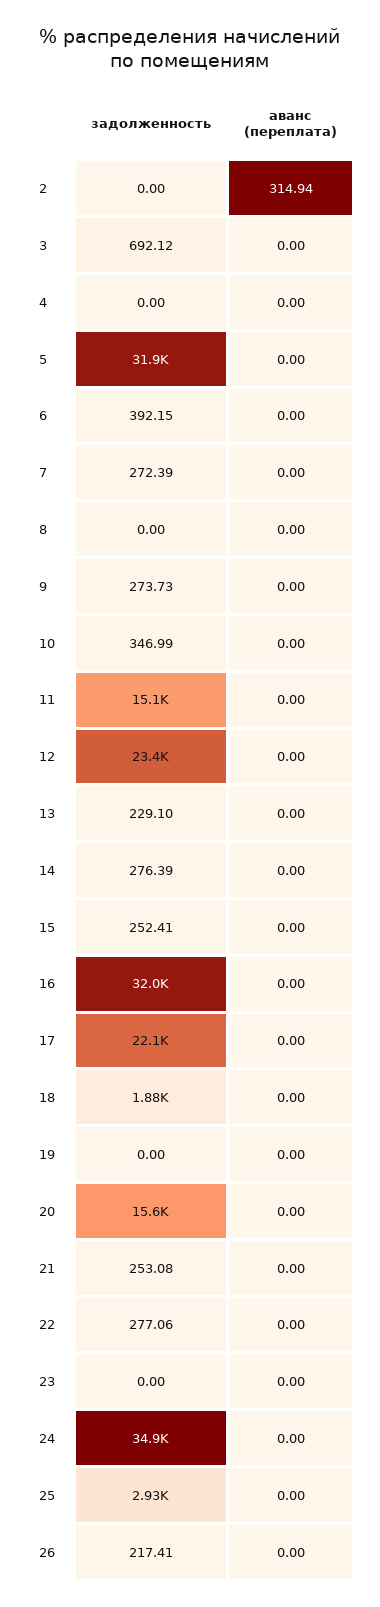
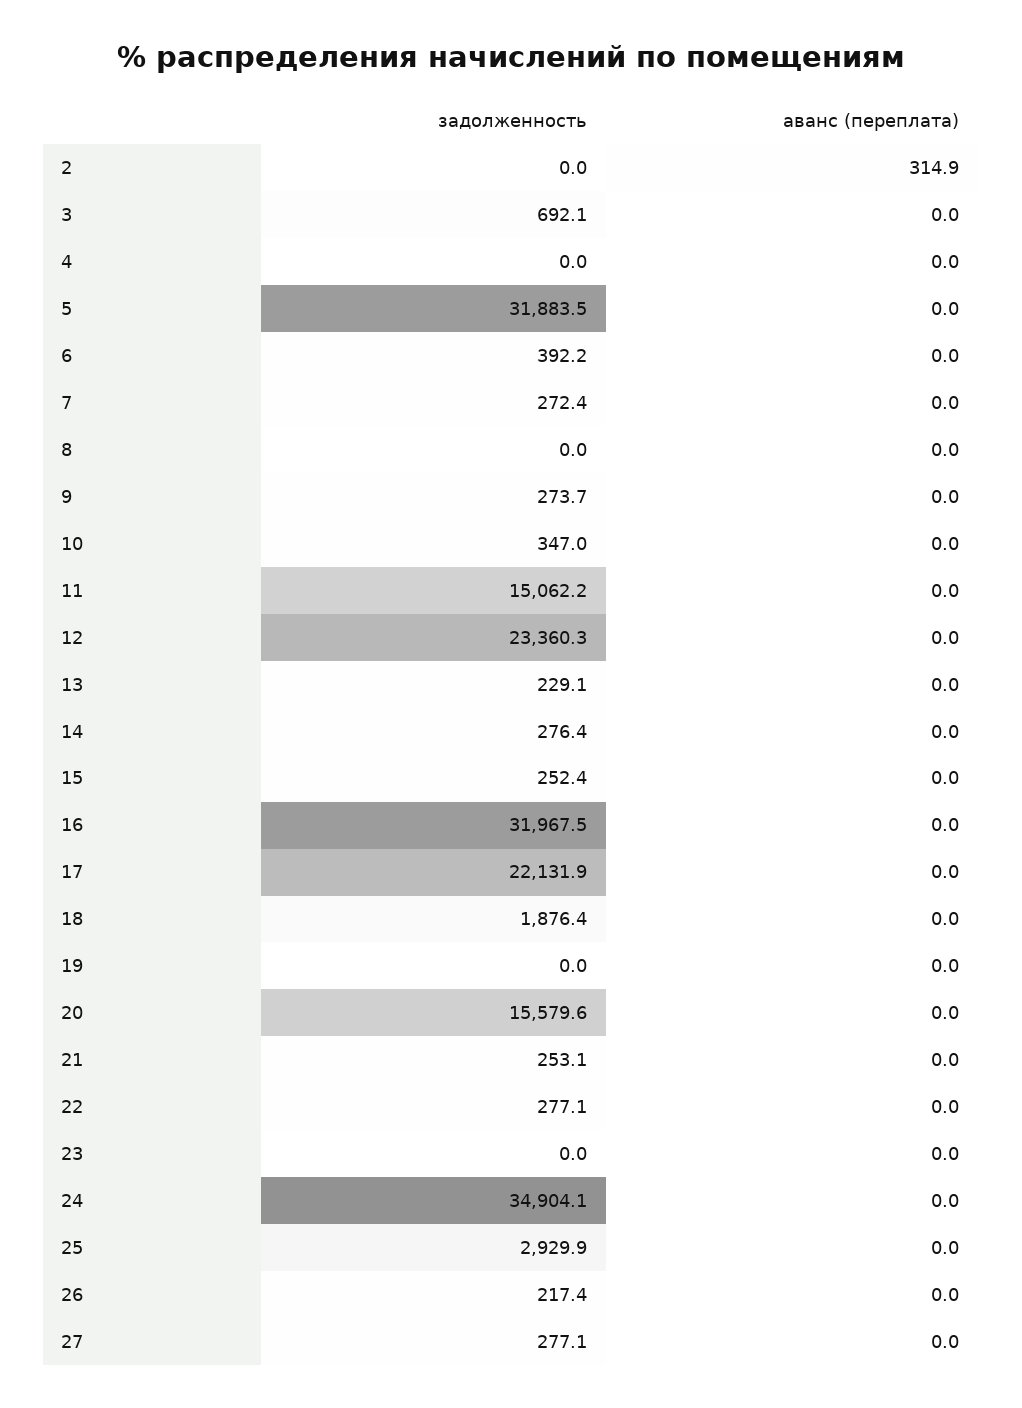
  {
    "задолженность": {
      "2": 0,
      "3": 692.12,
      "4": 0,
      "5": 31883.5,
      "6": 392.15,
      "7": 272.39,
      "8": 0,
      "9": 273.73,
      "10": 346.99,
      "11": 15062.2,
      "12": 23360.3,
      "13": 229.1,
      "14": 276.39,
      "15": 252.41,
      "16": 31967.5,
      "17": 22131.9,
      "18": 1876.4,
      "19": 0,
      "20": 15579.6,
      "21": 253.08,
      "22": 277.06,
      "23": 0,
      "24": 34904.1,
      "25": 2929.9,
-     "26": 217.41
+     "26": 217.41,
+     "27": 277.1
    },
    "аванс (переплата)": {
      "2": 314.94,
      "3": 0,
      "4": 0,
      "5": 0,
      "6": 0,
      "7": 0,
      "8": 0,
      "9": 0,
      "10": 0,
      "11": 0,
      "12": 0,
      "13": 0,
      "14": 0,
      "15": 0,
      "16": 0,
      "17": 0,
      "18": 0,
      "19": 0,
      "20": 0,
      "21": 0,
      "22": 0,
      "23": 0,
      "24": 0,
      "25": 0,
-     "26": 0
+     "26": 0,
+     "27": 0
    }
  }

